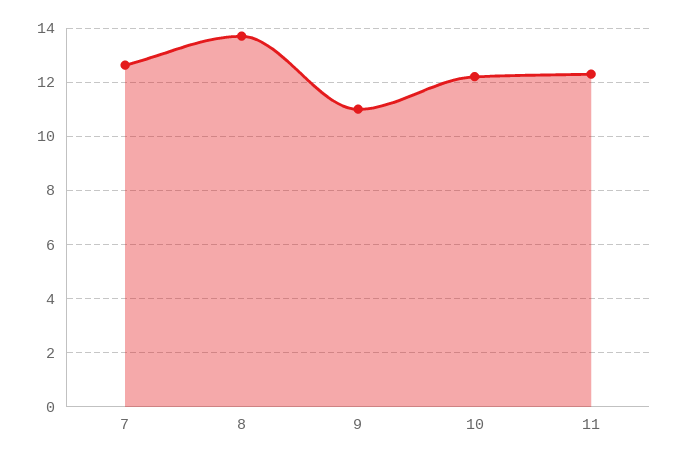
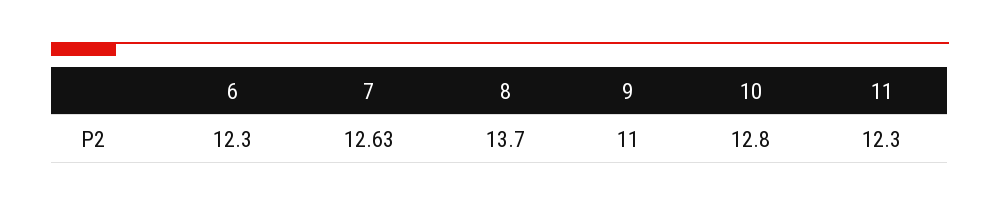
  {
    "7": 12.63,
    "8": 13.7,
    "9": 11,
-   "10": 12.25,
+   "10": 12.8,
-   "11": 12.3
+   "11": 12.3,
+   "6": 12.3
  }

